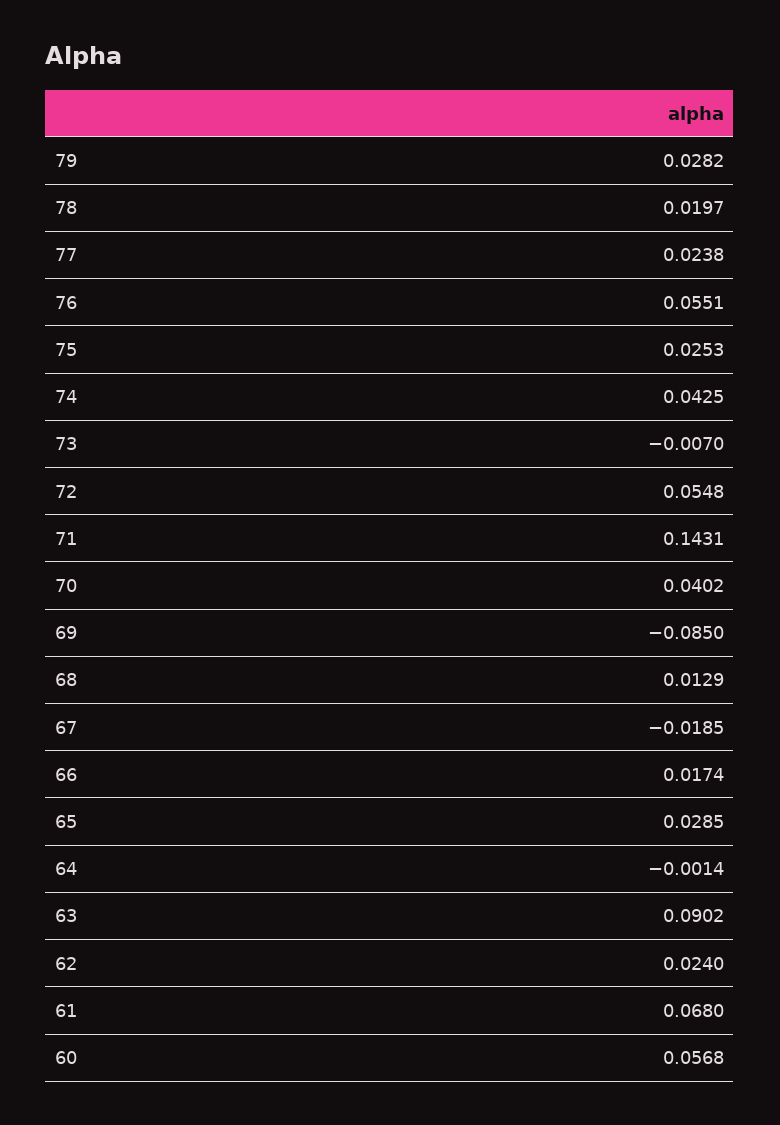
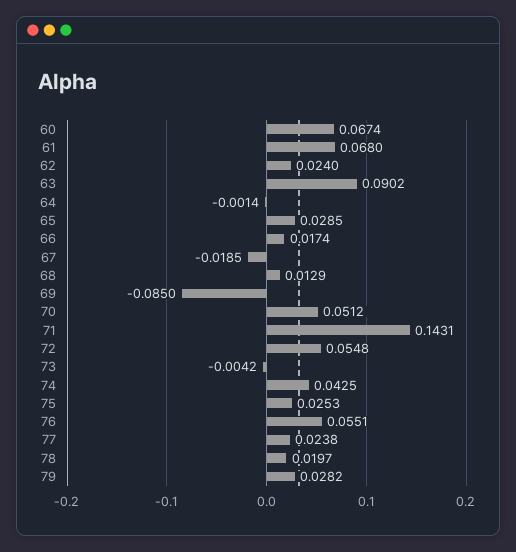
  {
    "79": 0.0282,
    "78": 0.0197,
    "77": 0.0238,
    "76": 0.0551,
    "75": 0.0253,
    "74": 0.0425,
-   "73": -0.007,
+   "73": -0.0042,
    "72": 0.0548,
    "71": 0.1431,
-   "70": 0.0402,
+   "70": 0.0512,
    "69": -0.085,
    "68": 0.0129,
    "67": -0.0185,
    "66": 0.0174,
    "65": 0.0285,
    "64": -0.0014,
    "63": 0.0902,
    "62": 0.024,
    "61": 0.068,
-   "60": 0.0568
+   "60": 0.0674
  }

